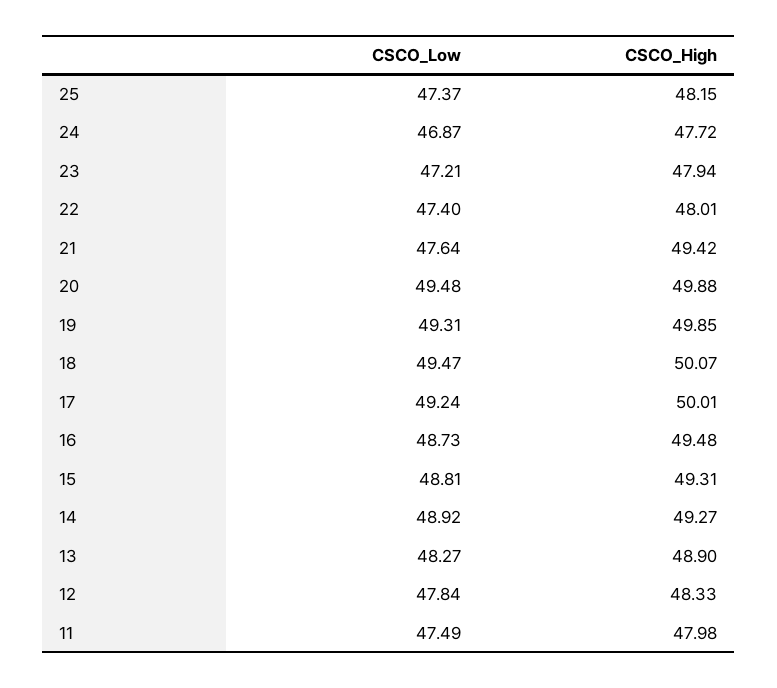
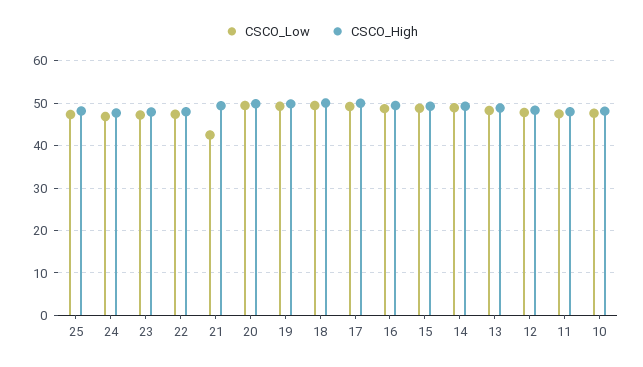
  {
    "CSCO_Low": {
      "25": 47.37,
      "24": 46.87,
      "23": 47.21,
      "22": 47.4,
-     "21": 47.64,
+     "21": 42,
      "20": 49.48,
      "19": 49.31,
      "18": 49.47,
      "17": 49.24,
      "16": 48.73,
      "15": 48.81,
      "14": 48.92,
      "13": 48.27,
      "12": 47.84,
-     "11": 47.49
+     "11": 47.49,
+     "10": 48
    },
    "CSCO_High": {
      "25": 48.15,
      "24": 47.72,
      "23": 47.94,
      "22": 48.01,
      "21": 49.42,
      "20": 49.88,
      "19": 49.85,
      "18": 50.07,
      "17": 50.01,
      "16": 49.48,
      "15": 49.31,
      "14": 49.27,
      "13": 48.9,
      "12": 48.33,
-     "11": 47.98
+     "11": 47.98,
+     "10": 48
    }
  }

